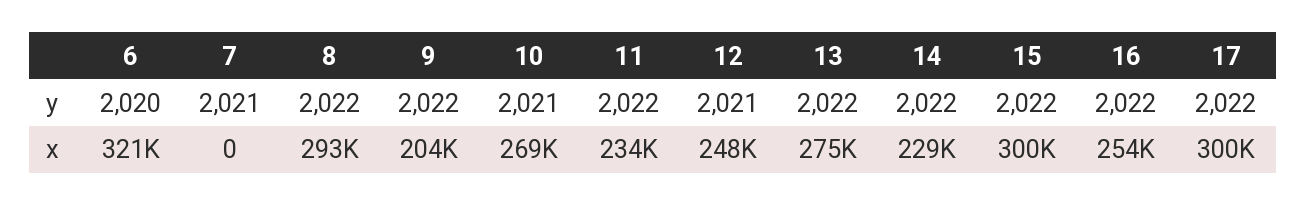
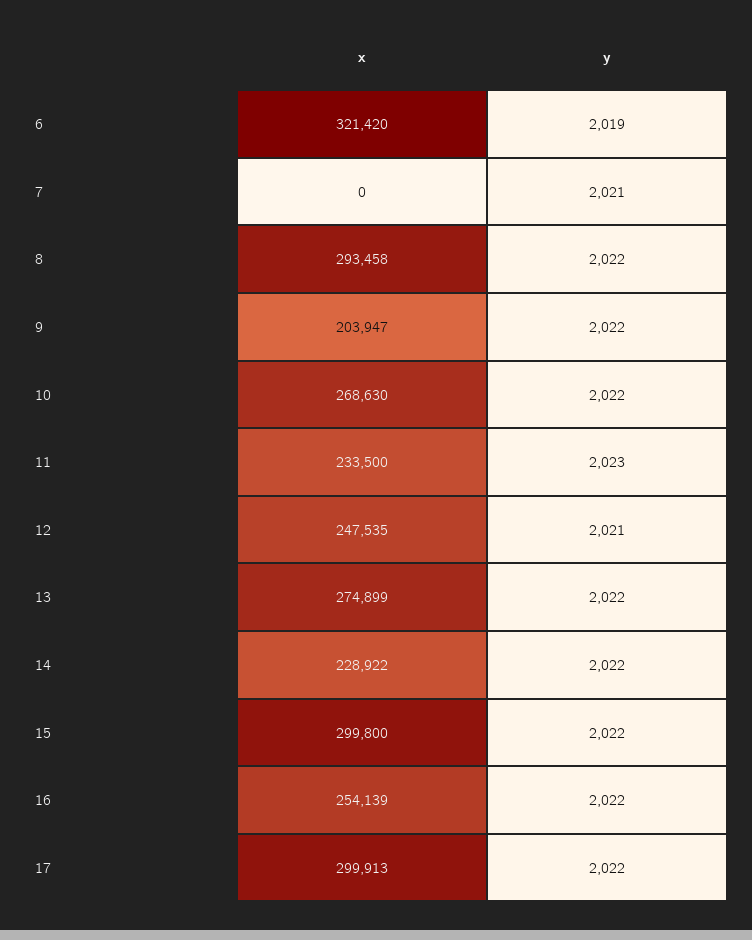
  {
    "6": {
-     "y": 2020,
+     "y": 2019,
      "x": 321420
    },
    "7": {
      "y": 2021,
      "x": 0
    },
    "8": {
      "y": 2022,
      "x": 293458
    },
    "9": {
      "y": 2022,
      "x": 203947
    },
    "10": {
-     "y": 2021,
+     "y": 2022,
      "x": 268630
    },
    "11": {
-     "y": 2022,
+     "y": 2023,
      "x": 233500
    },
    "12": {
      "y": 2021,
      "x": 247535
    },
    "13": {
      "y": 2022,
      "x": 274899
    },
    "14": {
      "y": 2022,
      "x": 228922
    },
    "15": {
      "y": 2022,
      "x": 299800
    },
    "16": {
      "y": 2022,
      "x": 254139
    },
    "17": {
      "y": 2022,
      "x": 299913
    }
  }

